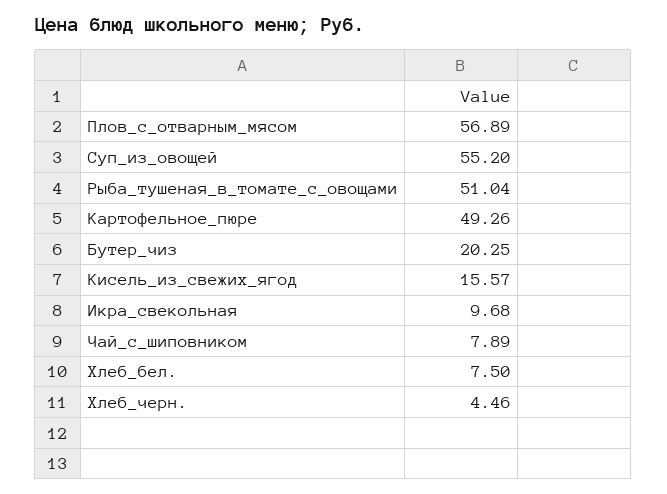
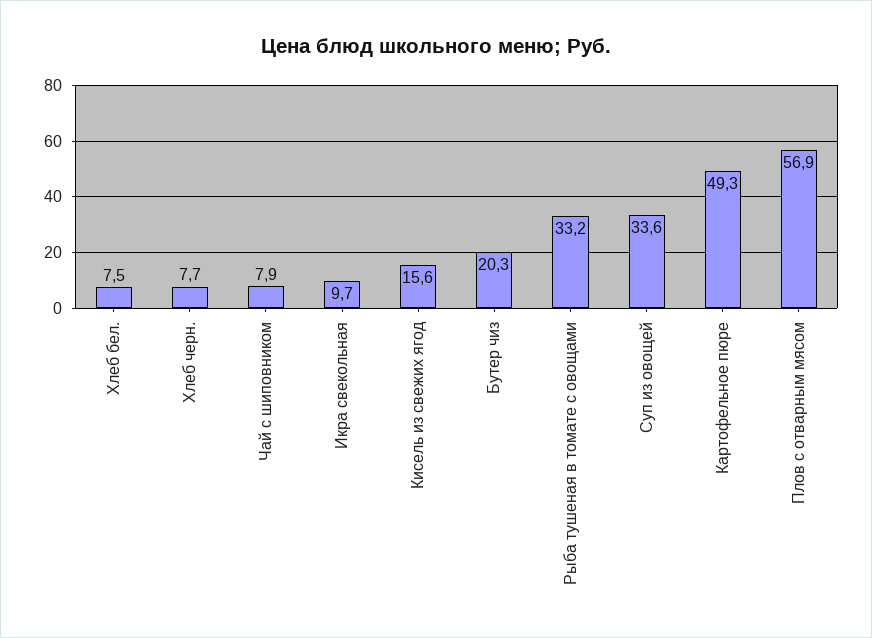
  {
    "Плов_с_отварным_мясом": 56.89,
-   "Суп_из_овощей": 55.2,
+   "Суп_из_овощей": 33.6,
-   "Рыба_тушеная_в_томате_с_овощами": 51.04,
+   "Рыба_тушеная_в_томате_с_овощами": 33.2,
    "Картофельное_пюре": 49.26,
    "Бутер_чиз": 20.25,
    "Кисель_из_свежих_ягод": 15.57,
    "Икра_свекольная": 9.68,
    "Чай_с_шиповником": 7.89,
    "Хлеб_бел.": 7.5,
-   "Хлеб_черн.": 4.46
+   "Хлеб_черн.": 7.7
  }

